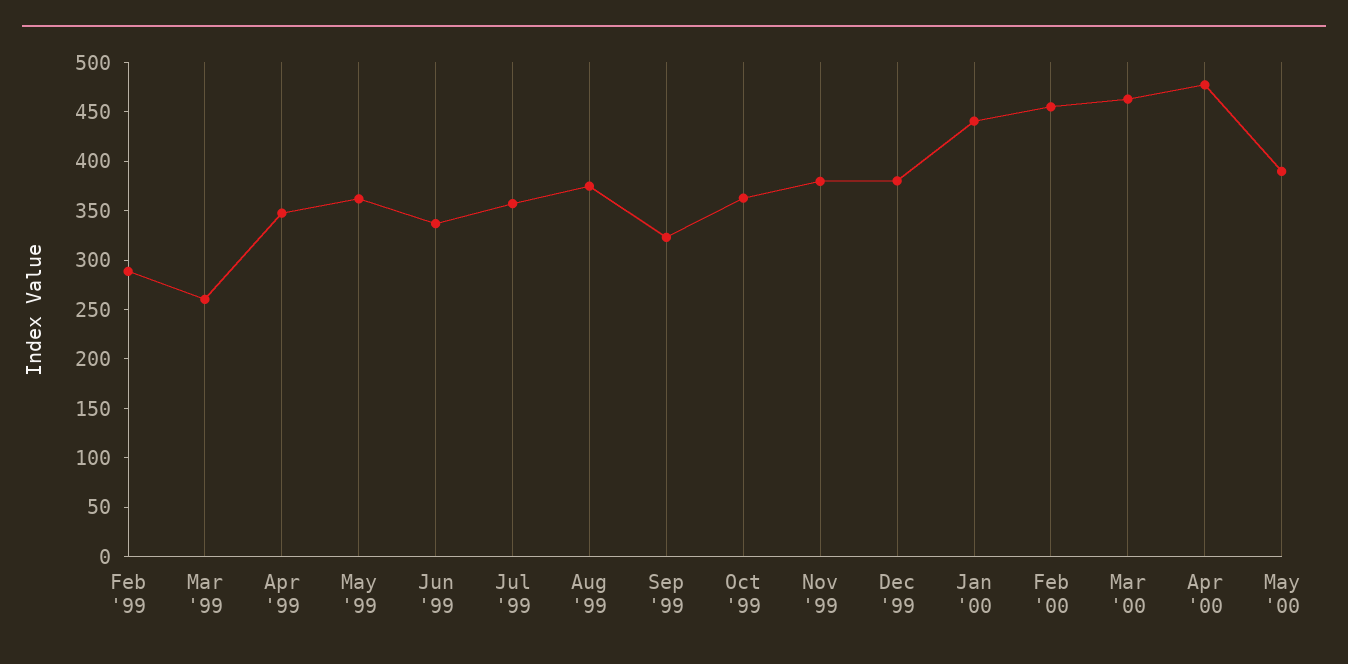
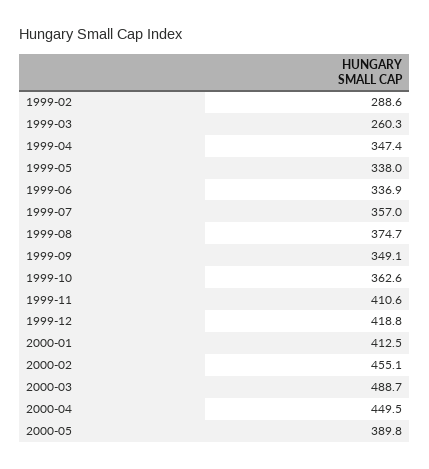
  {
    "Feb '99": 288.6,
    "Mar '99": 260.3,
    "Apr '99": 347.4,
-   "May '99": 360,
+   "May '99": 338,
    "Jun '99": 336.9,
    "Jul '99": 357,
    "Aug '99": 374.7,
-   "Sep '99": 320,
+   "Sep '99": 349.1,
    "Oct '99": 362.6,
-   "Nov '99": 380,
+   "Nov '99": 410.6,
-   "Dec '99": 380,
+   "Dec '99": 418.8,
-   "Jan '00": 440,
+   "Jan '00": 412.5,
    "Feb '00": 455.1,
-   "Mar '00": 460,
+   "Mar '00": 488.7,
-   "Apr '00": 480,
+   "Apr '00": 449.5,
    "May '00": 389.8
  }

